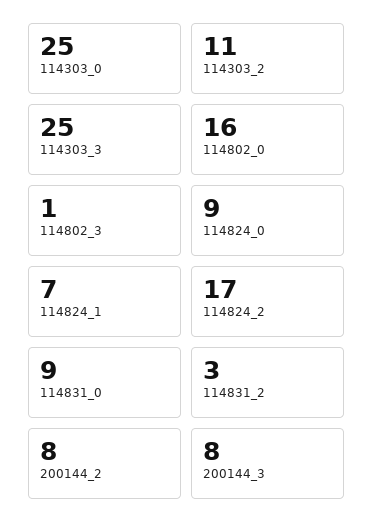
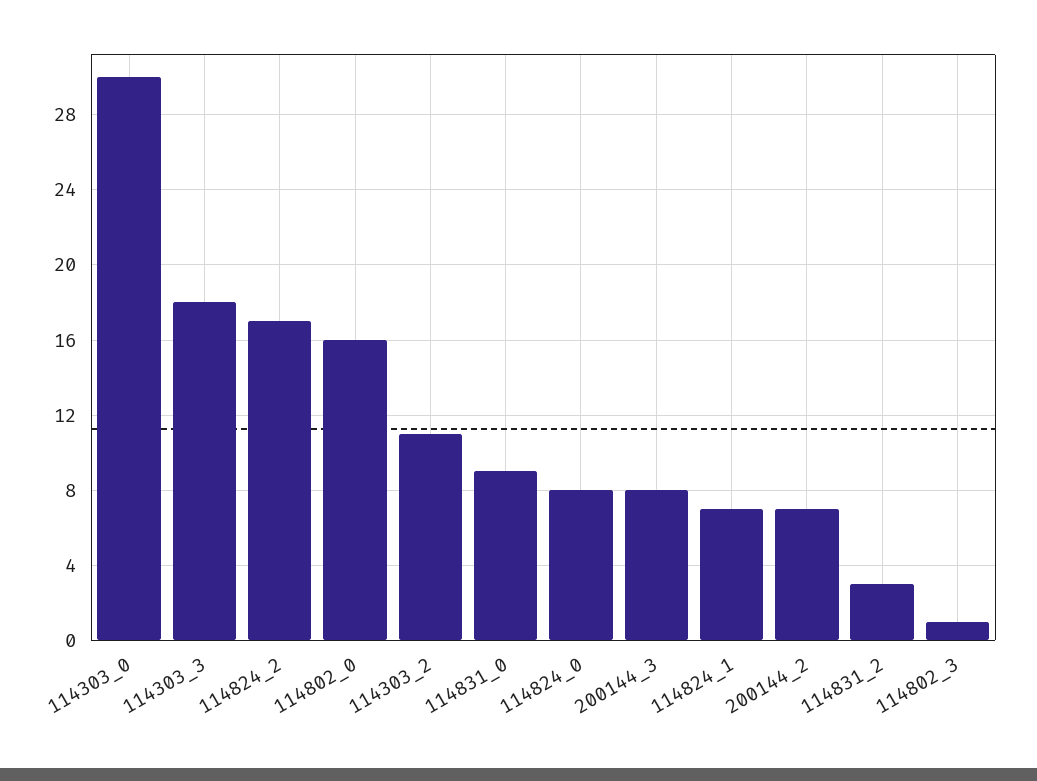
  {
-   "114303_0": 25,
+   "114303_0": 30,
    "114303_2": 11,
-   "114303_3": 25,
+   "114303_3": 18,
    "114802_0": 16,
    "114802_3": 1,
-   "114824_0": 9,
+   "114824_0": 8,
    "114824_1": 7,
    "114824_2": 17,
    "114831_0": 9,
    "114831_2": 3,
-   "200144_2": 8,
+   "200144_2": 7,
    "200144_3": 8
  }

